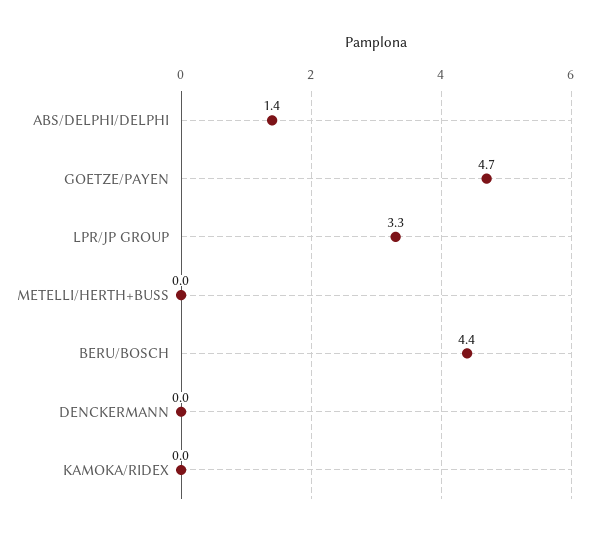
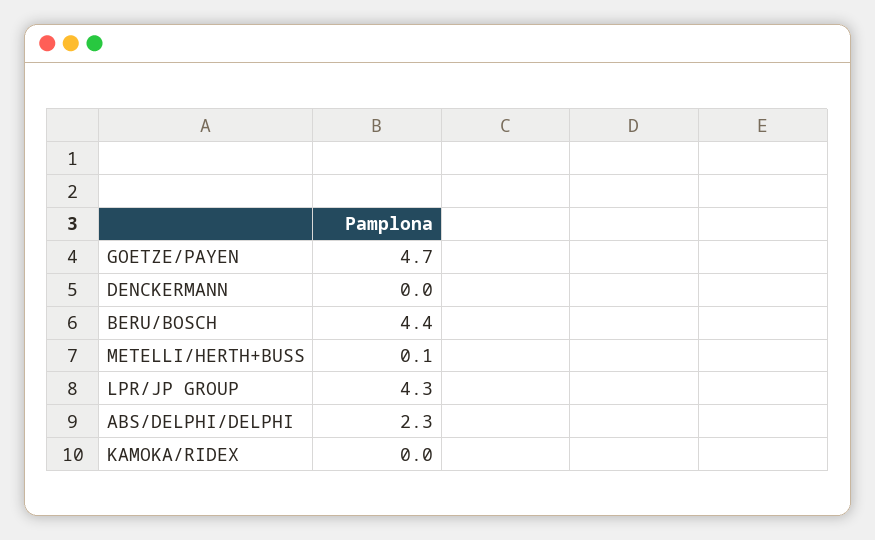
  {
-   "ABS/DELPHI/DELPHI": 1.4,
+   "ABS/DELPHI/DELPHI": 2.3,
    "GOETZE/PAYEN": 4.7,
-   "LPR/JP GROUP": 3.3,
+   "LPR/JP GROUP": 4.3,
-   "METELLI/HERTH+BUSS": 0,
+   "METELLI/HERTH+BUSS": 0.1,
    "BERU/BOSCH": 4.4,
    "DENCKERMANN": 0,
    "KAMOKA/RIDEX": 0
  }

